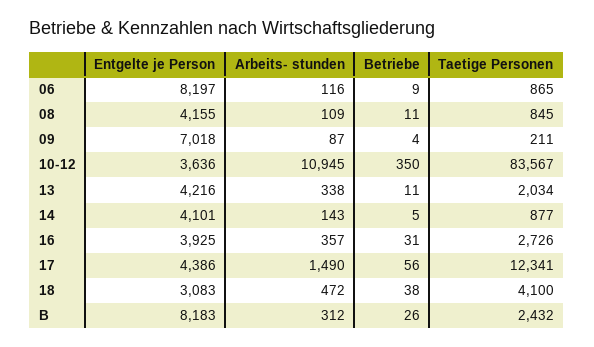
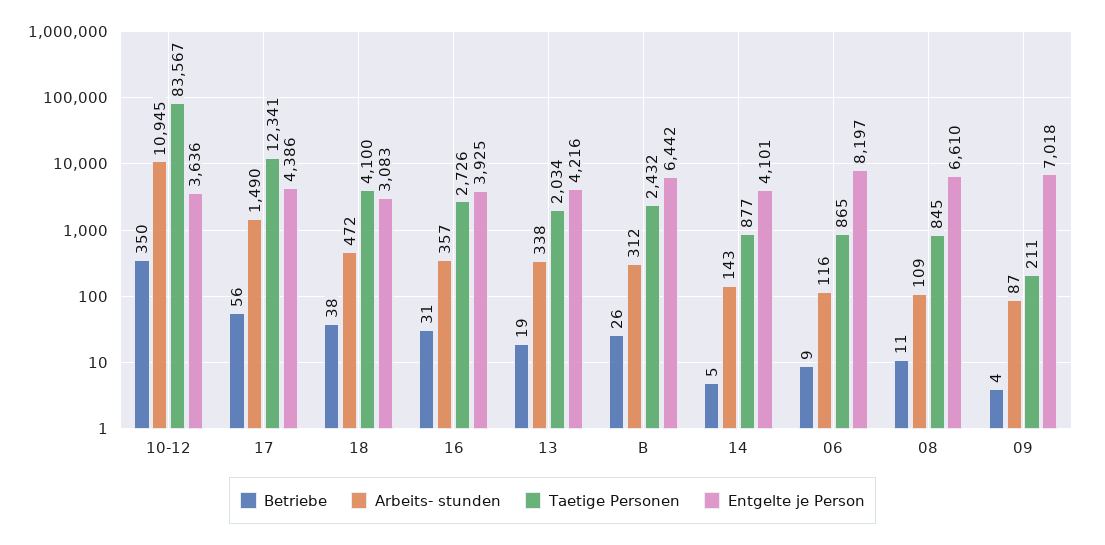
  {
    "Entgelte je Person": {
      "06": 8197,
-     "08": 4155,
+     "08": 6610,
      "09": 7018,
      "10-12": 3636,
      "13": 4216,
      "14": 4101,
      "16": 3925,
      "17": 4386,
      "18": 3083,
-     "B": 8183
+     "B": 6442
    },
    "Arbeits- stunden": {
      "06": 116,
      "08": 109,
      "09": 87,
      "10-12": 10945,
      "13": 338,
      "14": 143,
      "16": 357,
      "17": 1490,
      "18": 472,
      "B": 312
    },
    "Betriebe": {
      "06": 9,
      "08": 11,
      "09": 4,
      "10-12": 350,
-     "13": 11,
+     "13": 19,
      "14": 5,
      "16": 31,
      "17": 56,
      "18": 38,
      "B": 26
    },
    "Taetige Personen": {
      "06": 865,
      "08": 845,
      "09": 211,
      "10-12": 83567,
      "13": 2034,
      "14": 877,
      "16": 2726,
      "17": 12341,
      "18": 4100,
      "B": 2432
    }
  }

